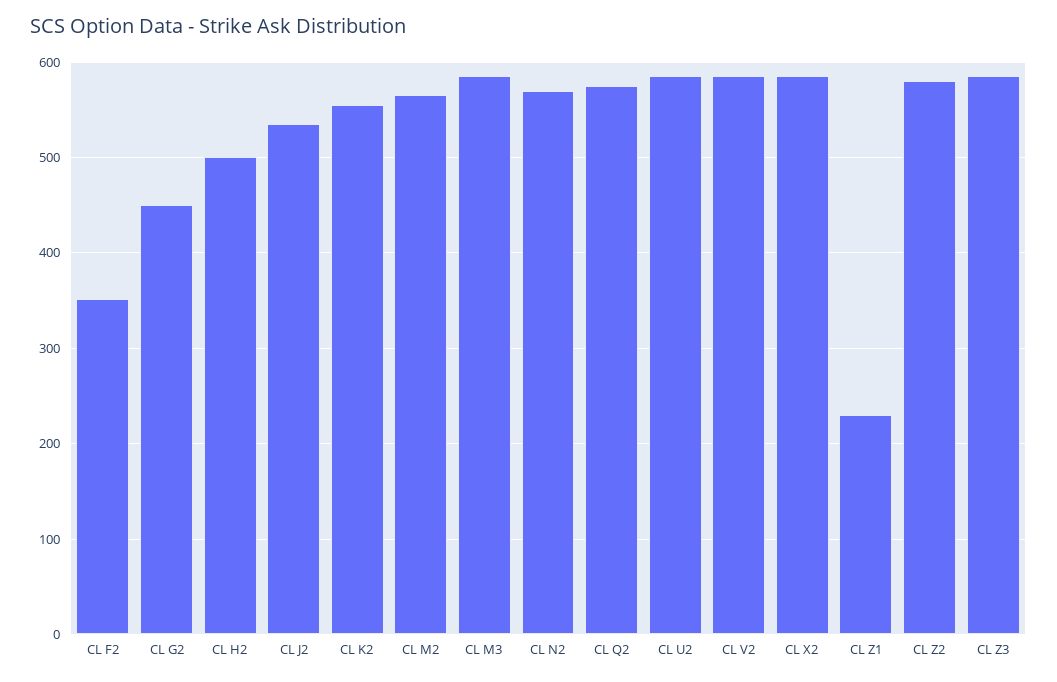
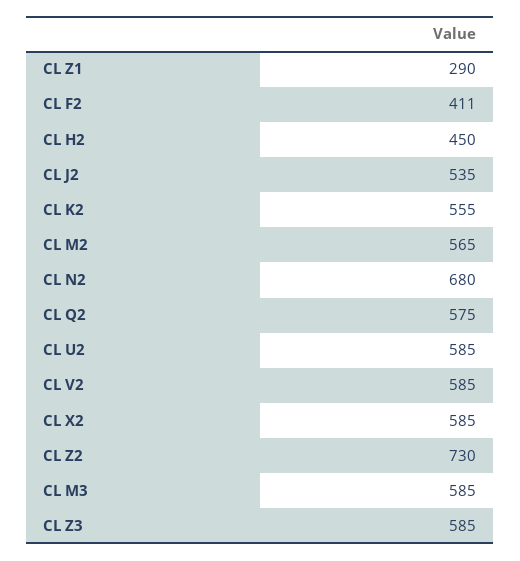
  {
-   "CL F2": 350,
+   "CL F2": 411,
-   "CL G2": 450,
-   "CL H2": 500,
+   "CL H2": 450,
    "CL J2": 535,
    "CL K2": 555,
    "CL M2": 565,
    "CL M3": 585,
-   "CL N2": 570,
+   "CL N2": 680,
    "CL Q2": 575,
    "CL U2": 585,
    "CL V2": 585,
    "CL X2": 585,
-   "CL Z1": 230,
+   "CL Z1": 290,
-   "CL Z2": 580,
+   "CL Z2": 730,
    "CL Z3": 585
  }

